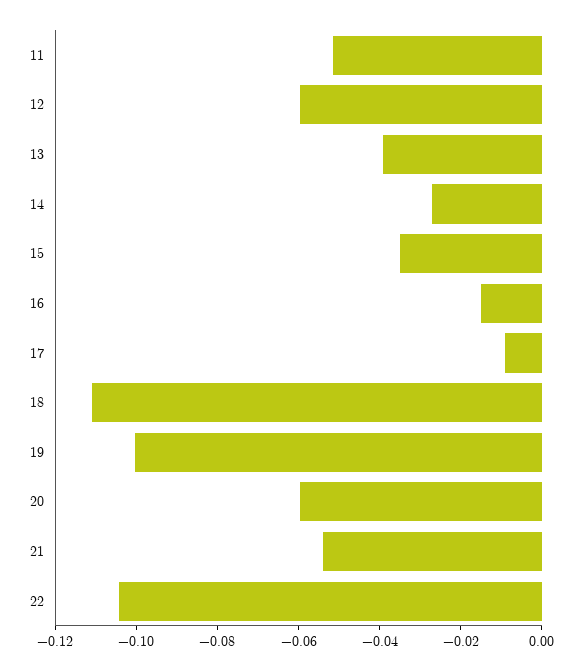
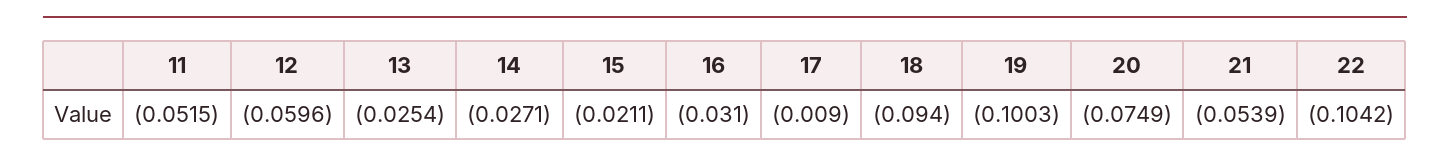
  {
    "11": -0.0515,
    "12": -0.0596,
-   "13": -0.04,
+   "13": -0.0254,
    "14": -0.0271,
-   "15": -0.035,
+   "15": -0.0211,
-   "16": -0.015,
+   "16": -0.031,
    "17": -0.009,
-   "18": -0.11,
+   "18": -0.094,
    "19": -0.1003,
-   "20": -0.06,
+   "20": -0.0749,
    "21": -0.0539,
    "22": -0.1042
  }

